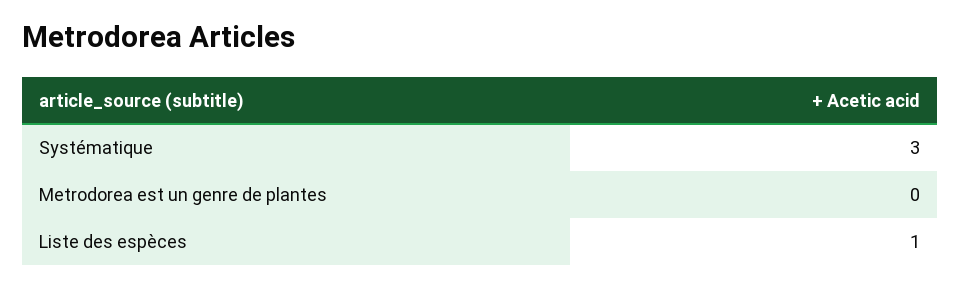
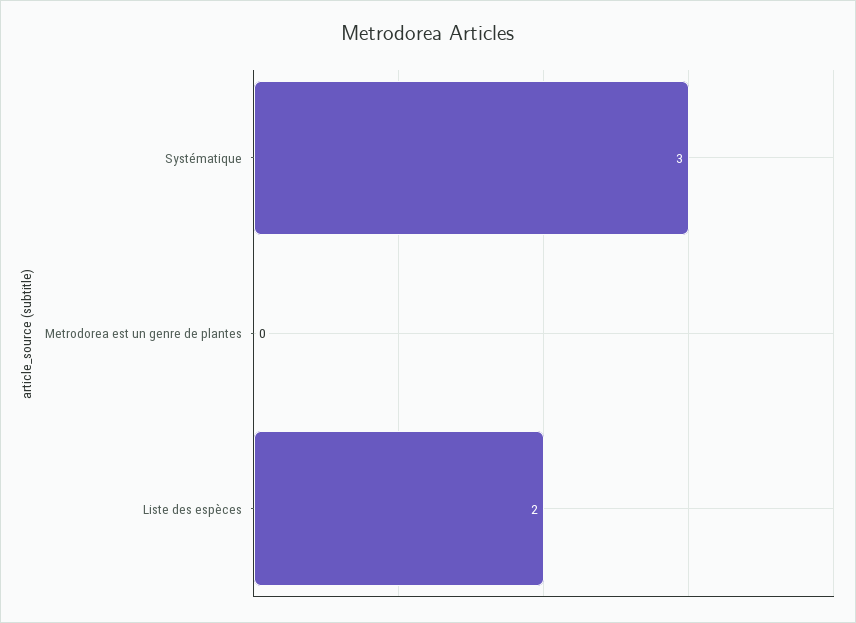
  {
    "Systématique": 3,
    "Metrodorea est un genre de plantes": 0,
-   "Liste des espèces": 1
+   "Liste des espèces": 2
  }

